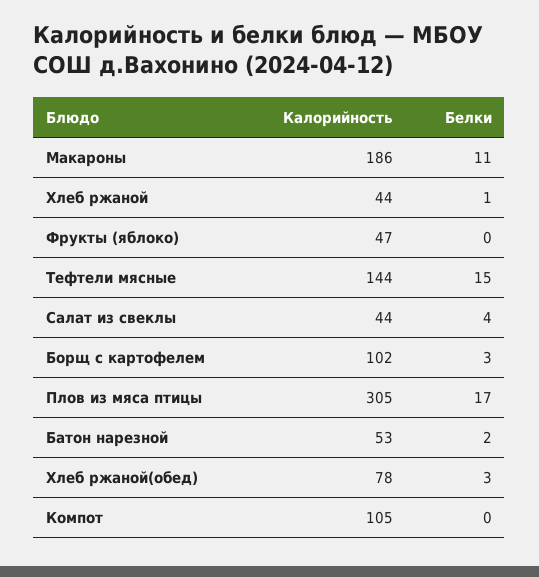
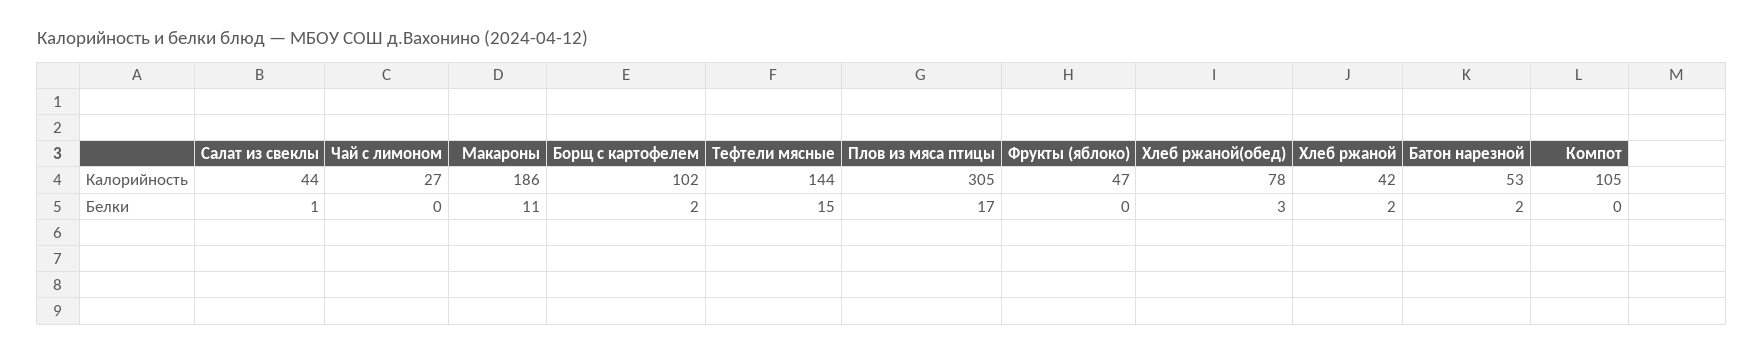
  {
    "Калорийность": {
      "Макароны": 186,
-     "Хлеб ржаной": 44,
+     "Хлеб ржаной": 42,
      "Фрукты (яблоко)": 47,
      "Тефтели мясные": 144,
      "Салат из свеклы": 44,
      "Борщ с картофелем": 102,
      "Плов из мяса птицы": 305,
      "Батон нарезной": 53,
      "Хлеб ржаной(обед)": 78,
-     "Компот": 105
+     "Компот": 105,
+     "Чай с лимоном": 27
    },
    "Белки": {
      "Макароны": 11,
-     "Хлеб ржаной": 1,
+     "Хлеб ржаной": 2,
      "Фрукты (яблоко)": 0,
      "Тефтели мясные": 15,
-     "Салат из свеклы": 4,
+     "Салат из свеклы": 1,
-     "Борщ с картофелем": 3,
+     "Борщ с картофелем": 2,
      "Плов из мяса птицы": 17,
      "Батон нарезной": 2,
      "Хлеб ржаной(обед)": 3,
-     "Компот": 0
+     "Компот": 0,
+     "Чай с лимоном": 0
    }
  }

